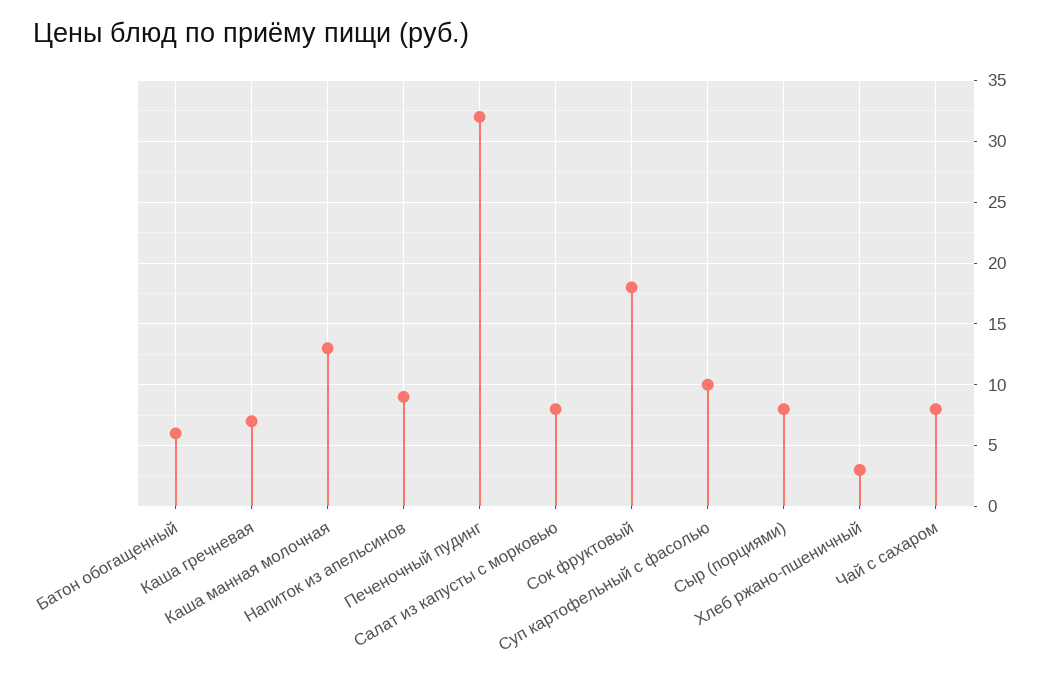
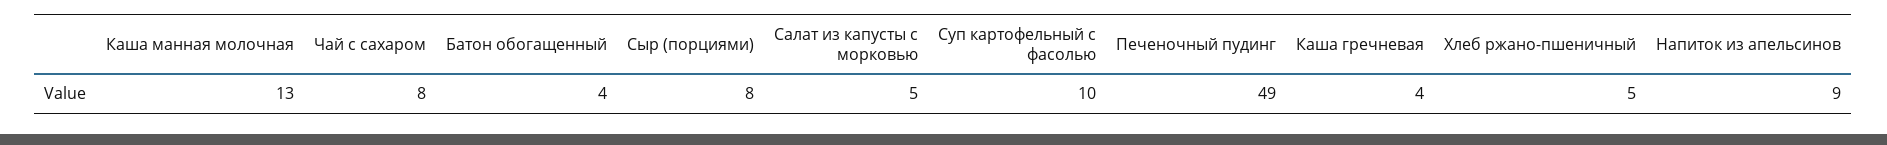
  {
-   "Батон обогащенный": 6,
+   "Батон обогащенный": 4,
-   "Каша гречневая": 7,
+   "Каша гречневая": 4,
    "Каша манная молочная": 13,
    "Напиток из апельсинов": 9,
-   "Печеночный пудинг": 32,
+   "Печеночный пудинг": 49,
-   "Салат из капусты с морковью": 8,
+   "Салат из капусты с морковью": 5,
-   "Сок фруктовый": 18,
    "Суп картофельный с фасолью": 10,
    "Сыр (порциями)": 8,
-   "Хлеб ржано-пшеничный": 3,
+   "Хлеб ржано-пшеничный": 5,
    "Чай с сахаром": 8
  }

